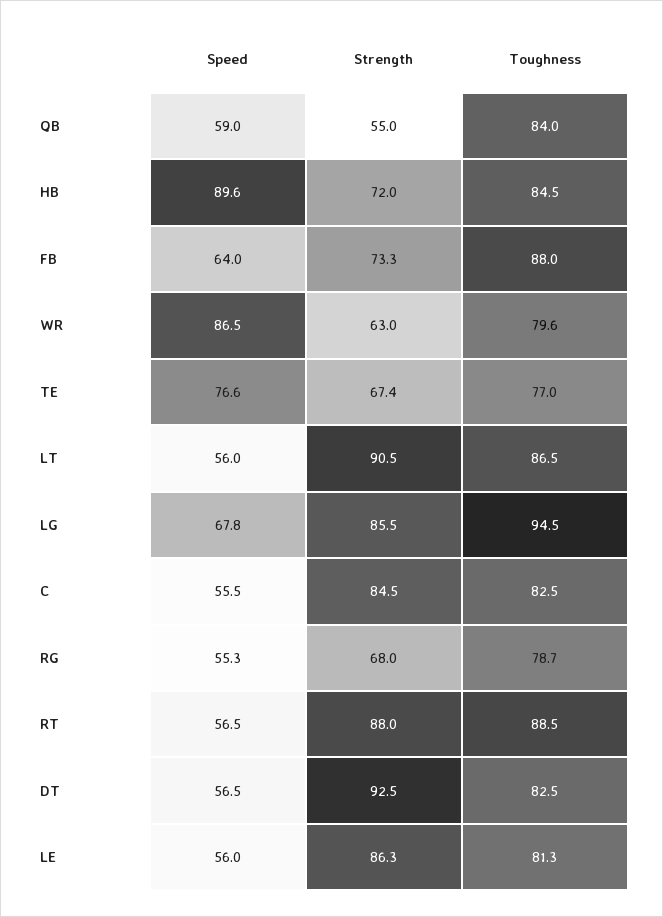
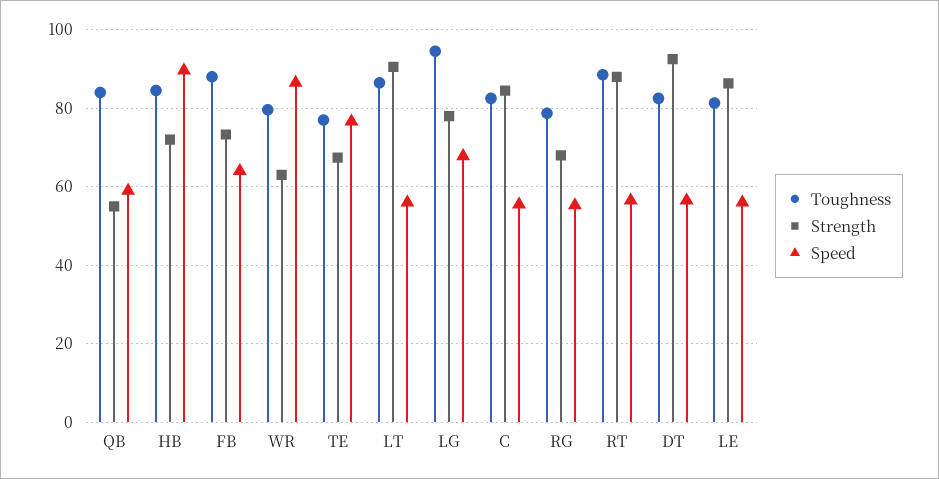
  {
    "Speed": {
      "QB": 59,
      "HB": 89.6,
      "FB": 64,
      "WR": 86.5,
      "TE": 76.6,
      "LT": 56,
      "LG": 67.8,
      "C": 55.5,
      "RG": 55.3,
      "RT": 56.5,
      "DT": 56.5,
      "LE": 56
    },
    "Strength": {
      "QB": 55,
      "HB": 72,
      "FB": 73.3,
      "WR": 63,
      "TE": 67.4,
      "LT": 90.5,
-     "LG": 85.5,
+     "LG": 78,
      "C": 84.5,
      "RG": 68,
      "RT": 88,
      "DT": 92.5,
      "LE": 86.3
    },
    "Toughness": {
      "QB": 84,
      "HB": 84.5,
      "FB": 88,
      "WR": 79.6,
      "TE": 77,
      "LT": 86.5,
      "LG": 94.5,
      "C": 82.5,
      "RG": 78.7,
      "RT": 88.5,
      "DT": 82.5,
      "LE": 81.3
    }
  }

